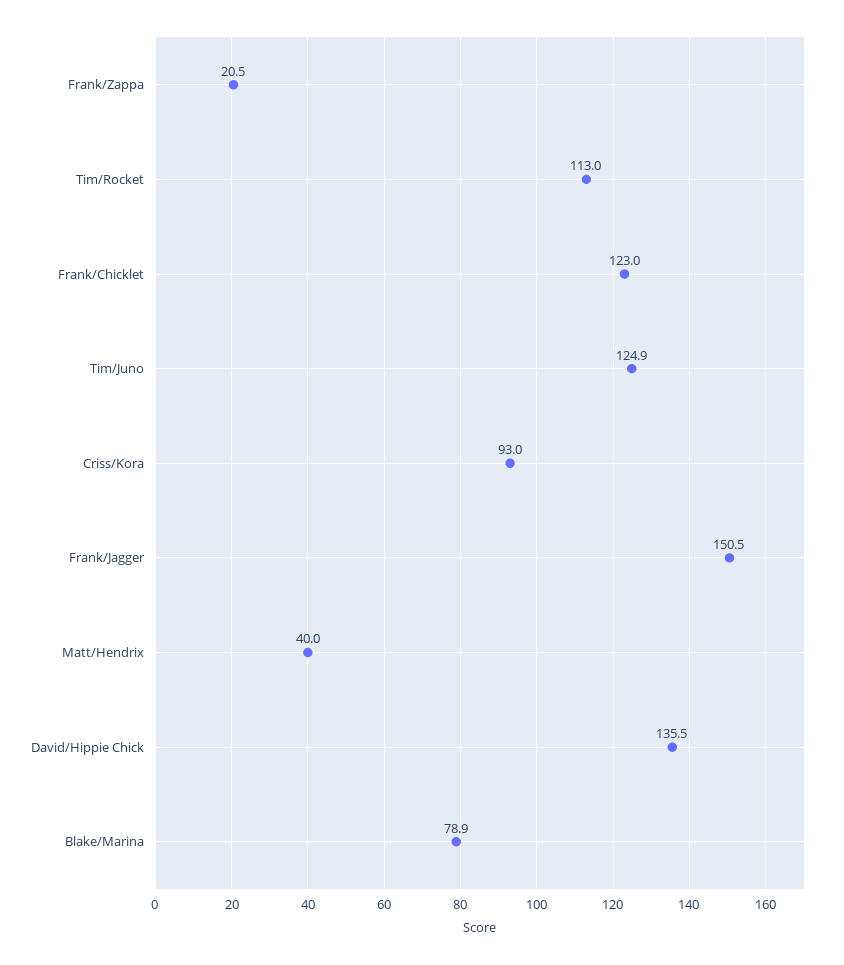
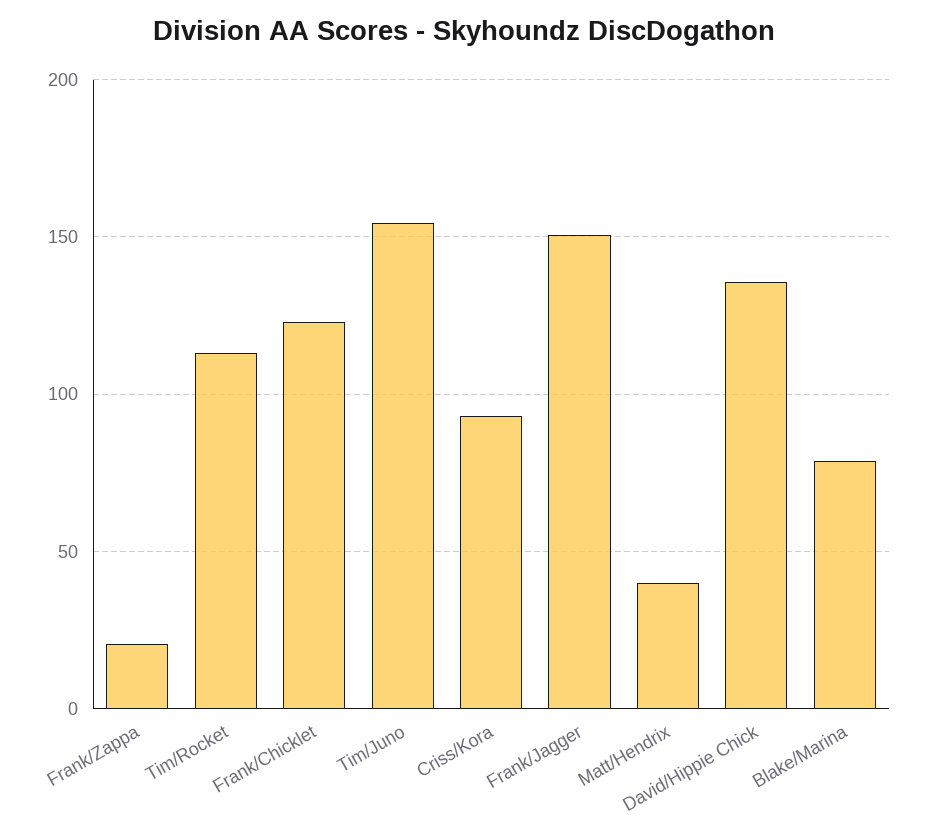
  {
    "Frank/Zappa": 20.5,
    "Tim/Rocket": 113,
    "Frank/Chicklet": 123,
-   "Tim/Juno": 124.9,
+   "Tim/Juno": 155,
    "Criss/Kora": 93,
    "Frank/Jagger": 150.5,
    "Matt/Hendrix": 40,
    "David/Hippie Chick": 135.5,
    "Blake/Marina": 78.9
  }

